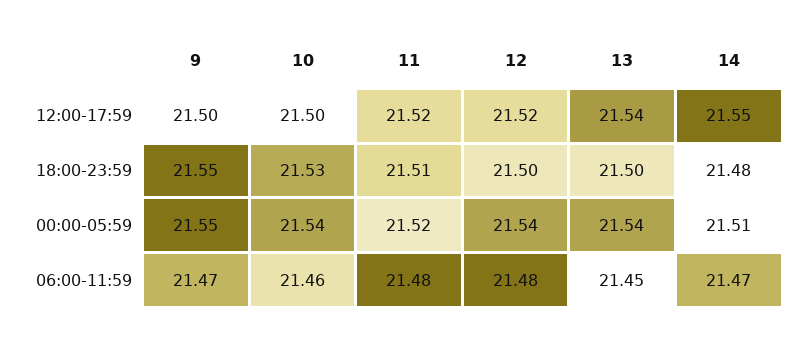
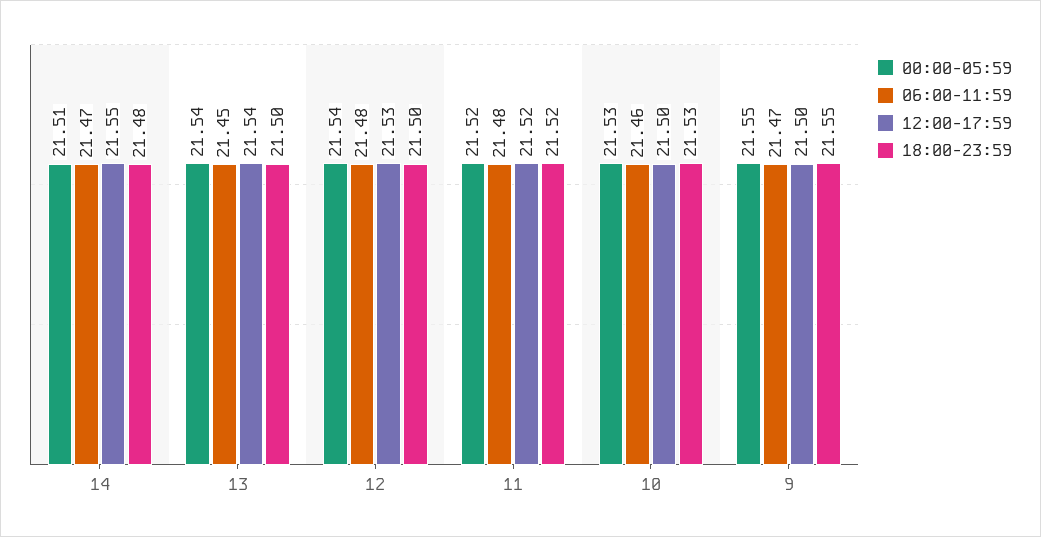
  {
    "12:00-17:59": {
      "9": 21.5,
      "10": 21.5,
      "11": 21.52,
-     "12": 21.52,
+     "12": 21.53,
      "13": 21.54,
      "14": 21.55
    },
    "18:00-23:59": {
      "9": 21.55,
      "10": 21.53,
-     "11": 21.51,
+     "11": 21.52,
      "12": 21.5,
      "13": 21.5,
      "14": 21.48
    },
    "00:00-05:59": {
      "9": 21.55,
-     "10": 21.54,
+     "10": 21.53,
      "11": 21.52,
      "12": 21.54,
      "13": 21.54,
      "14": 21.51
    },
    "06:00-11:59": {
      "9": 21.47,
      "10": 21.46,
      "11": 21.48,
      "12": 21.48,
      "13": 21.45,
      "14": 21.47
    }
  }

